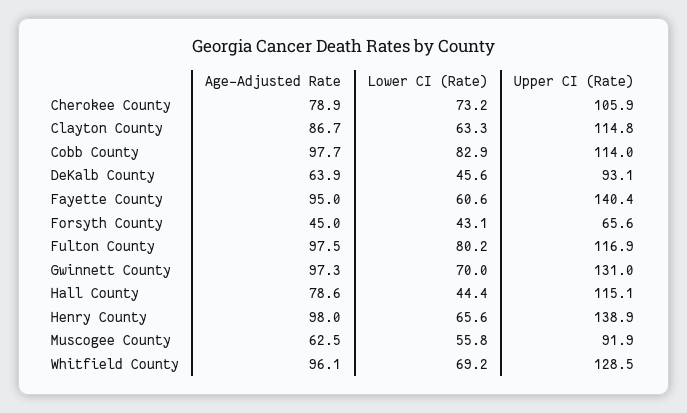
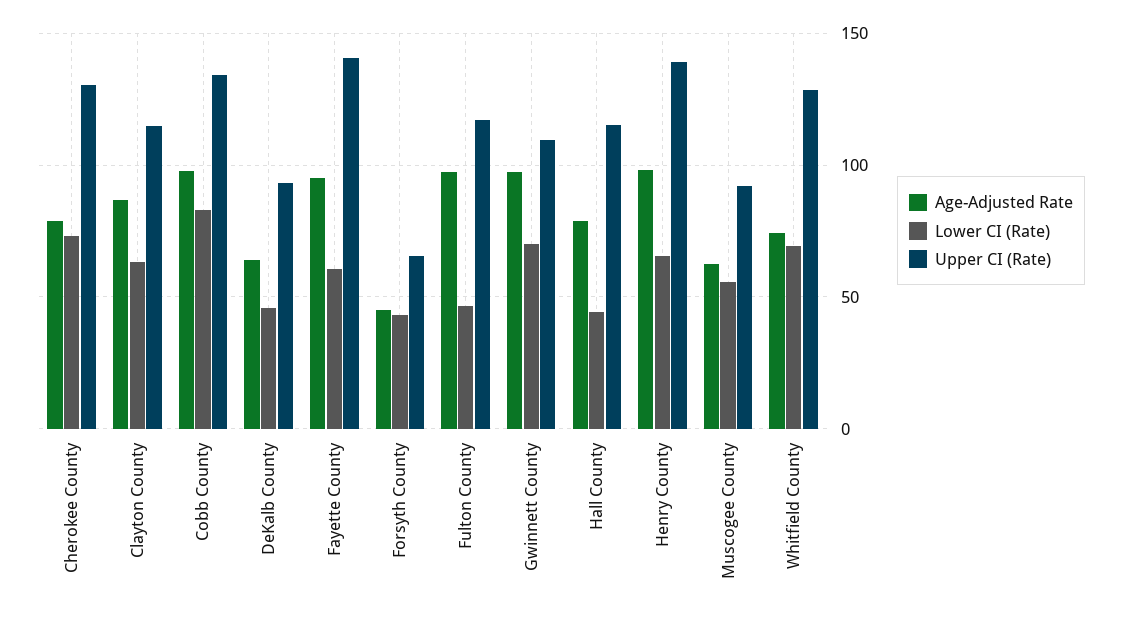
  {
    "Age-Adjusted Rate": {
      "Cherokee County": 78.9,
      "Clayton County": 86.7,
      "Cobb County": 97.7,
      "DeKalb County": 63.9,
      "Fayette County": 95,
      "Forsyth County": 45,
      "Fulton County": 97.5,
      "Gwinnett County": 97.3,
      "Hall County": 78.6,
      "Henry County": 98,
      "Muscogee County": 62.5,
-     "Whitfield County": 96.1
+     "Whitfield County": 75
    },
    "Lower CI (Rate)": {
      "Cherokee County": 73.2,
      "Clayton County": 63.3,
      "Cobb County": 82.9,
      "DeKalb County": 45.6,
      "Fayette County": 60.6,
      "Forsyth County": 43.1,
-     "Fulton County": 80.2,
+     "Fulton County": 45,
      "Gwinnett County": 70,
      "Hall County": 44.4,
      "Henry County": 65.6,
      "Muscogee County": 55.8,
      "Whitfield County": 69.2
    },
    "Upper CI (Rate)": {
-     "Cherokee County": 105.9,
+     "Cherokee County": 130,
      "Clayton County": 114.8,
-     "Cobb County": 114,
+     "Cobb County": 135,
      "DeKalb County": 93.1,
      "Fayette County": 140.4,
      "Forsyth County": 65.6,
      "Fulton County": 116.9,
-     "Gwinnett County": 131,
+     "Gwinnett County": 110,
      "Hall County": 115.1,
      "Henry County": 138.9,
      "Muscogee County": 91.9,
      "Whitfield County": 128.5
    }
  }

